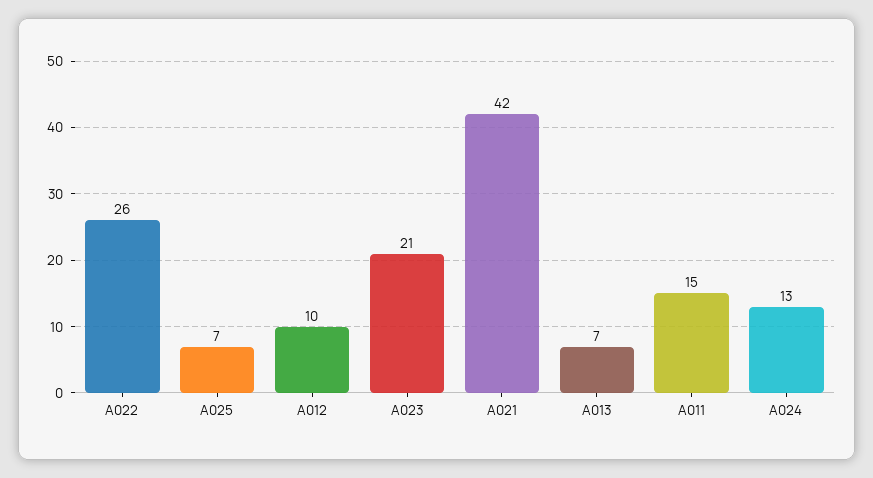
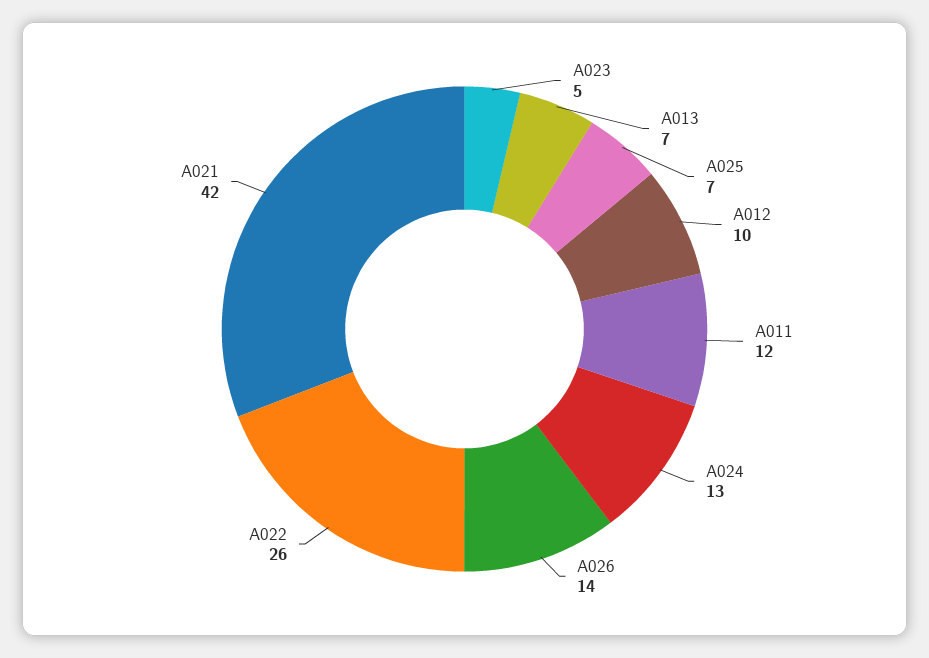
  {
    "A022": 26,
    "A025": 7,
    "A012": 10,
-   "A023": 21,
+   "A023": 5,
    "A021": 42,
    "A013": 7,
-   "A011": 15,
+   "A011": 12,
-   "A024": 13
+   "A024": 13,
+   "A026": 14
  }

